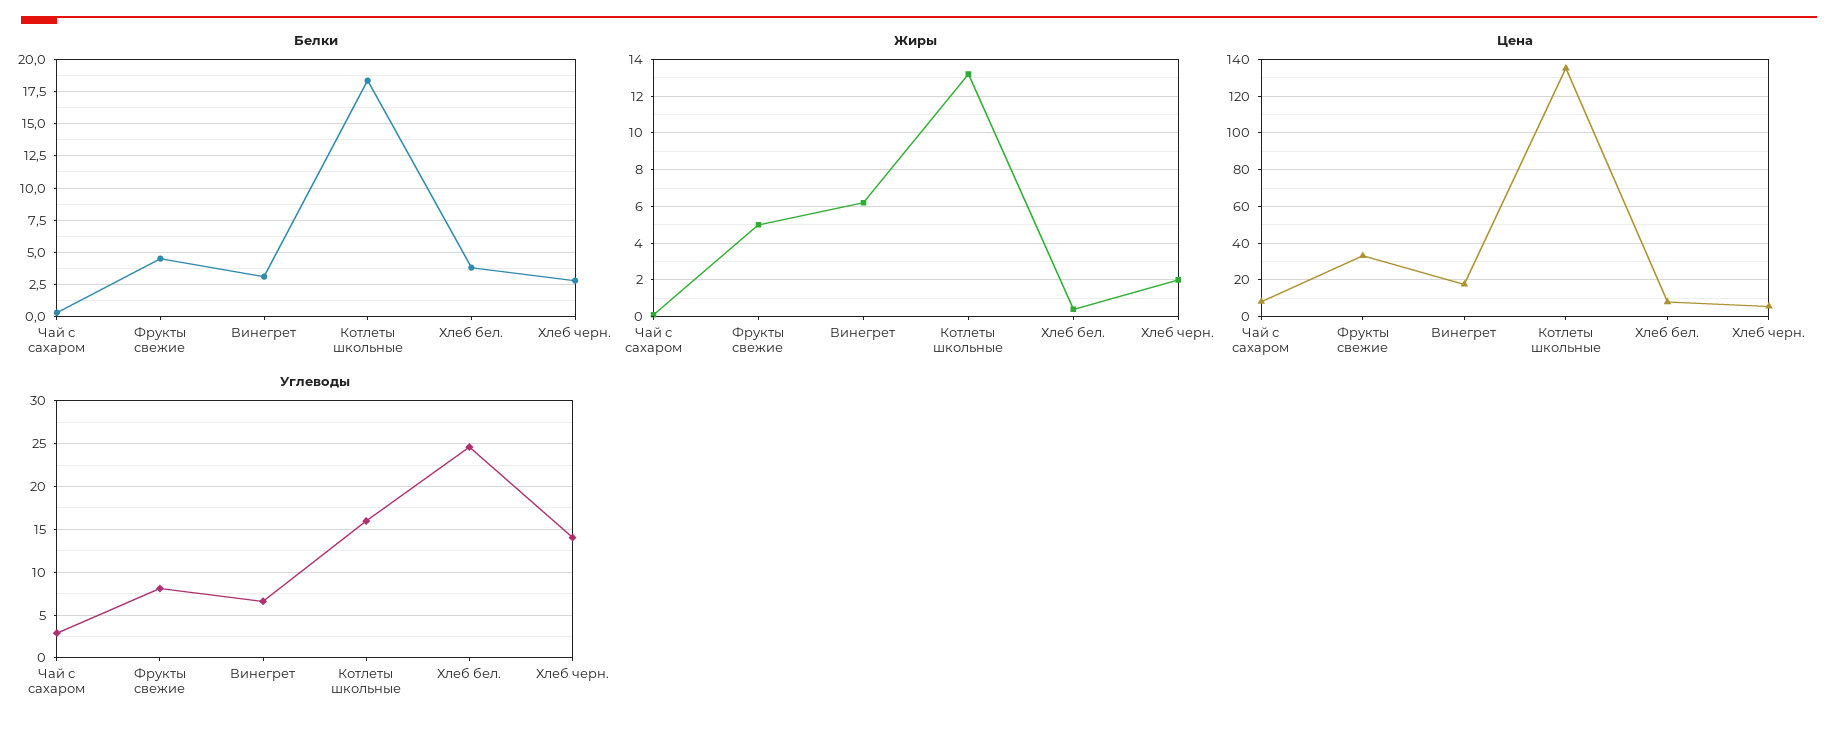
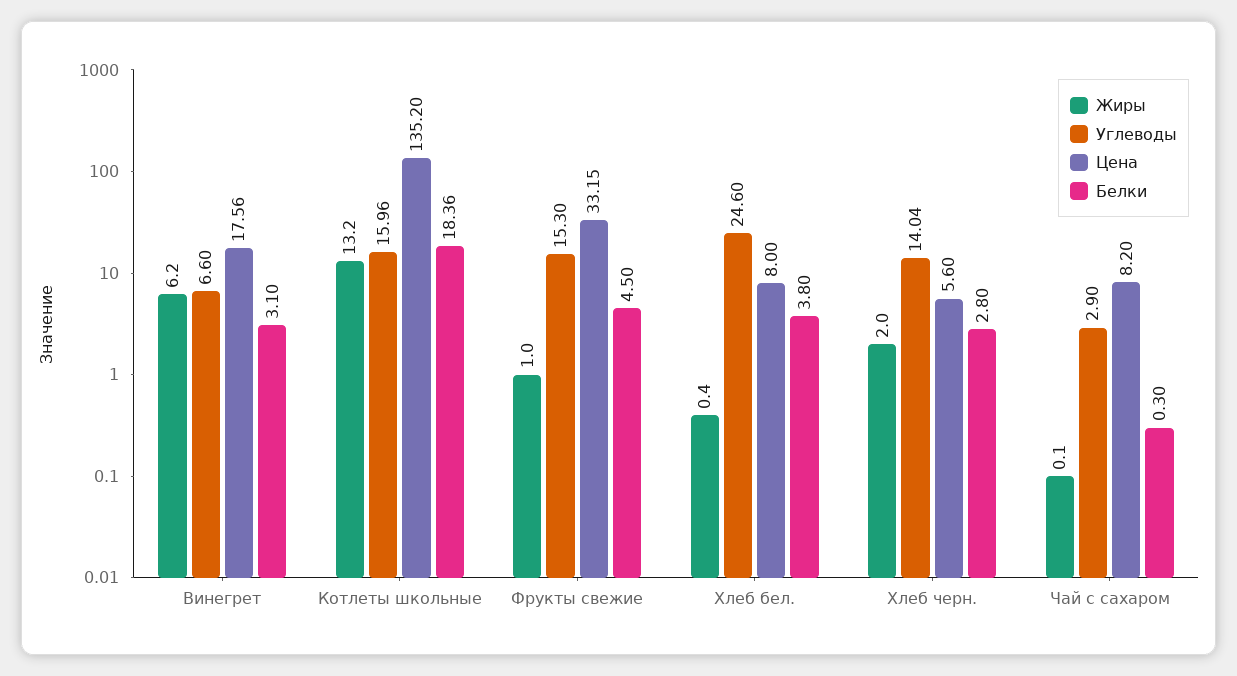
  {
    "Белки": {
      "Чай с сахаром": 0.3,
      "Фрукты свежие": 4.5,
      "Винегрет": 3.1,
      "Котлеты школьные": 18.36,
      "Хлеб бел.": 3.8,
      "Хлеб черн.": 2.8
    },
    "Жиры": {
      "Чай с сахаром": 0.1,
-     "Фрукты свежие": 5,
+     "Фрукты свежие": 1,
      "Винегрет": 6.2,
      "Котлеты школьные": 13.2,
      "Хлеб бел.": 0.4,
      "Хлеб черн.": 2
    },
    "Цена": {
      "Чай с сахаром": 8.2,
      "Фрукты свежие": 33.15,
      "Винегрет": 17.56,
      "Котлеты школьные": 135.2,
      "Хлеб бел.": 8,
      "Хлеб черн.": 5.6
    },
    "Углеводы": {
      "Чай с сахаром": 2.9,
-     "Фрукты свежие": 8,
+     "Фрукты свежие": 15.3,
      "Винегрет": 6.6,
      "Котлеты школьные": 15.96,
      "Хлеб бел.": 24.6,
      "Хлеб черн.": 14.04
    }
  }

